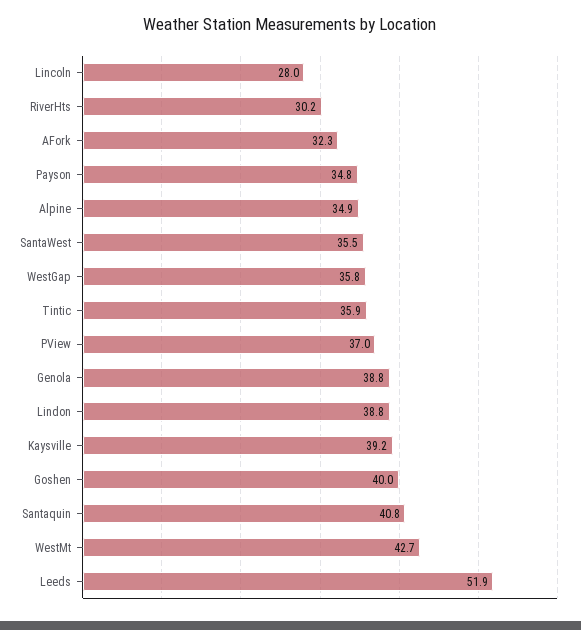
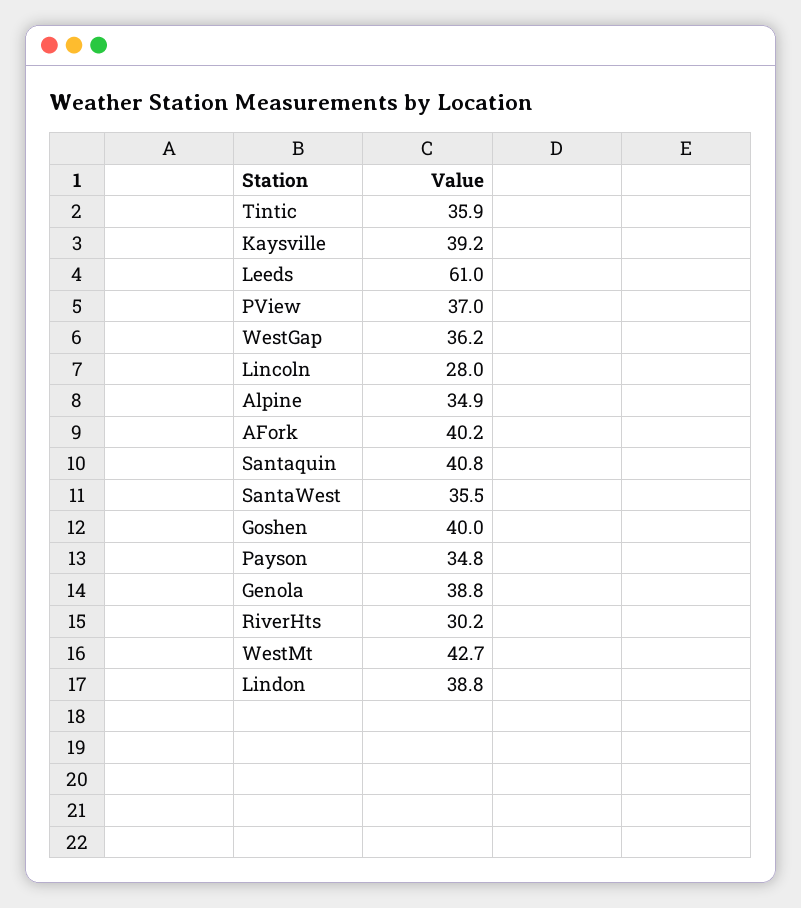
  {
    "Lincoln": 28,
    "RiverHts": 30.2,
-   "AFork": 32.3,
+   "AFork": 40.2,
    "Payson": 34.8,
    "Alpine": 34.9,
    "SantaWest": 35.5,
-   "WestGap": 35.8,
+   "WestGap": 36.2,
    "Tintic": 35.9,
    "PView": 37,
    "Genola": 38.8,
    "Lindon": 38.8,
    "Kaysville": 39.2,
    "Goshen": 40,
    "Santaquin": 40.8,
    "WestMt": 42.7,
-   "Leeds": 51.9
+   "Leeds": 61
  }

